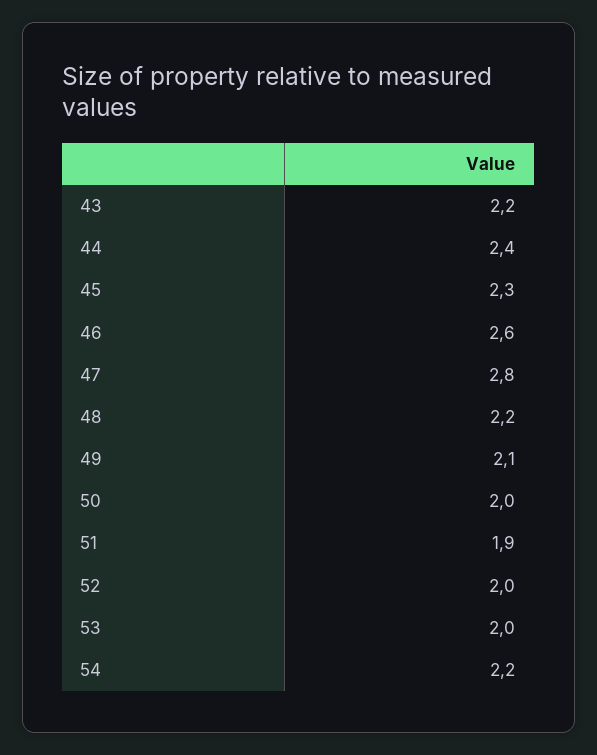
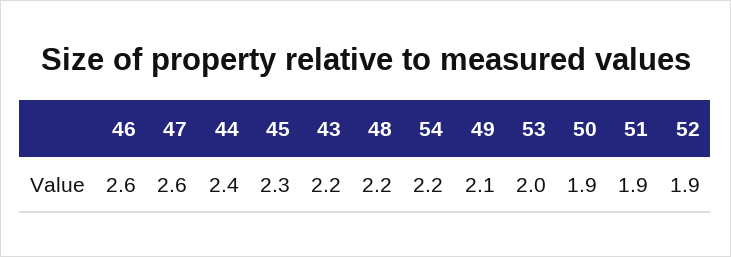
  {
    "43": 2.2,
    "44": 2.4,
    "45": 2.3,
    "46": 2.6,
-   "47": 2.8,
+   "47": 2.6,
    "48": 2.2,
    "49": 2.1,
-   "50": 2,
+   "50": 1.9,
    "51": 1.9,
-   "52": 2,
+   "52": 1.9,
    "53": 2,
    "54": 2.2
  }

